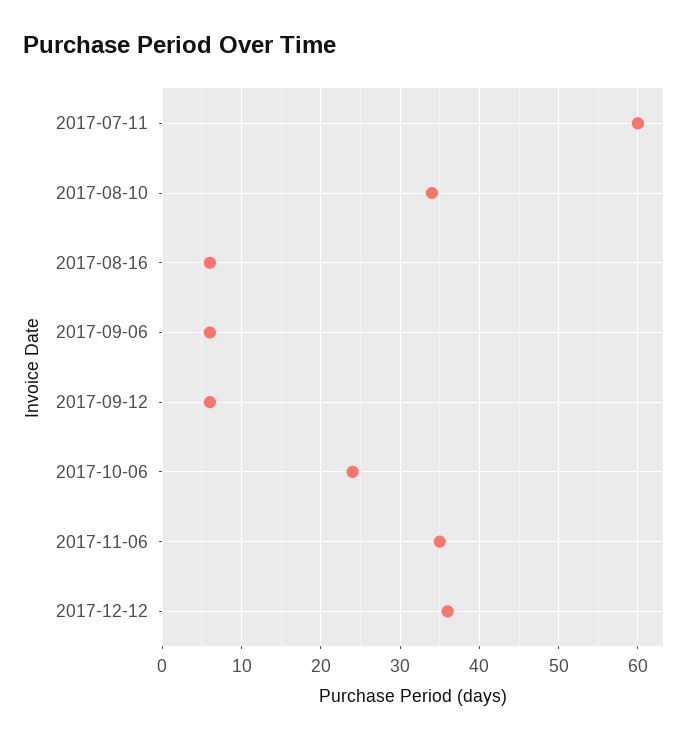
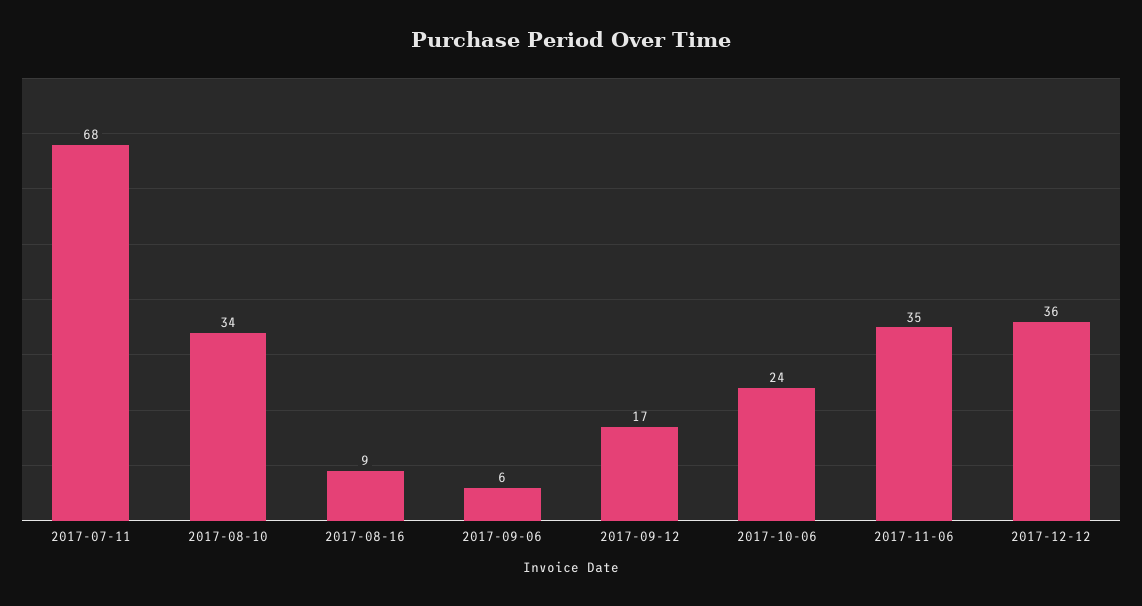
  {
-   "2017-07-11": 60,
+   "2017-07-11": 68,
    "2017-08-10": 34,
-   "2017-08-16": 6,
+   "2017-08-16": 9,
    "2017-09-06": 6,
-   "2017-09-12": 6,
+   "2017-09-12": 17,
    "2017-10-06": 24,
    "2017-11-06": 35,
    "2017-12-12": 36
  }

